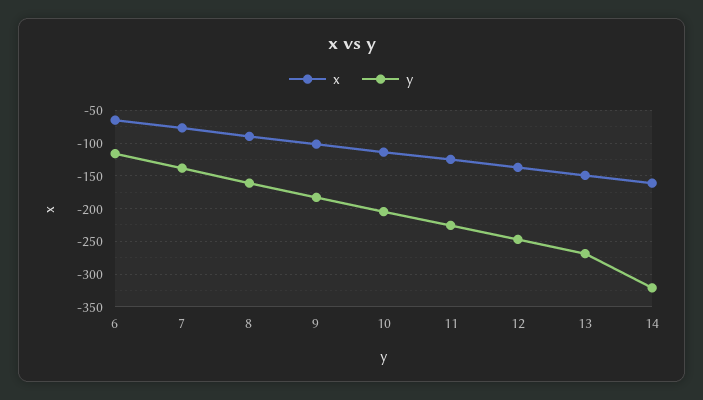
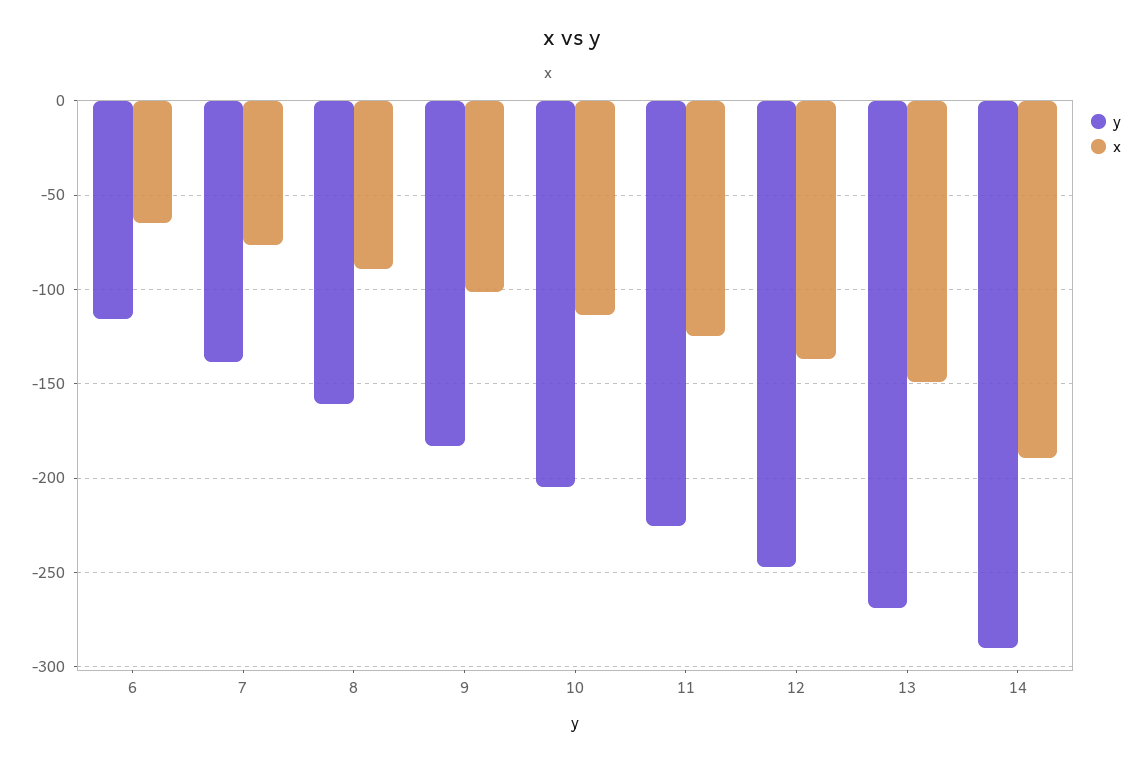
  {
    "x": {
      "6": -65,
      "7": -75,
      "8": -90,
      "9": -100,
      "10": -115,
      "11": -125,
      "12": -135,
      "13": -150,
-     "14": -160
+     "14": -190
    },
    "y": {
      "6": -115,
      "7": -140,
      "8": -160,
      "9": -185,
      "10": -205,
      "11": -225,
      "12": -245,
      "13": -270,
-     "14": -320
+     "14": -290
    }
  }

